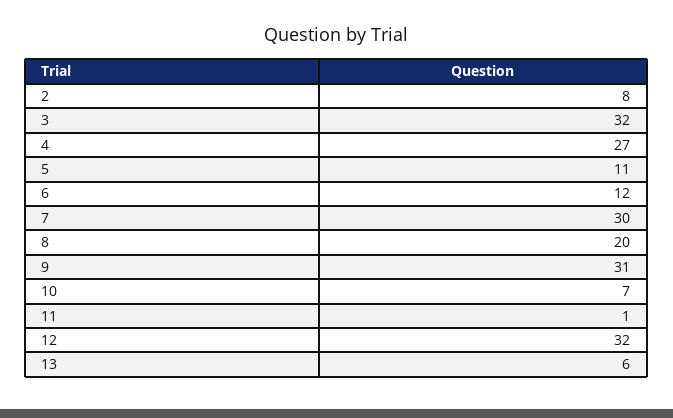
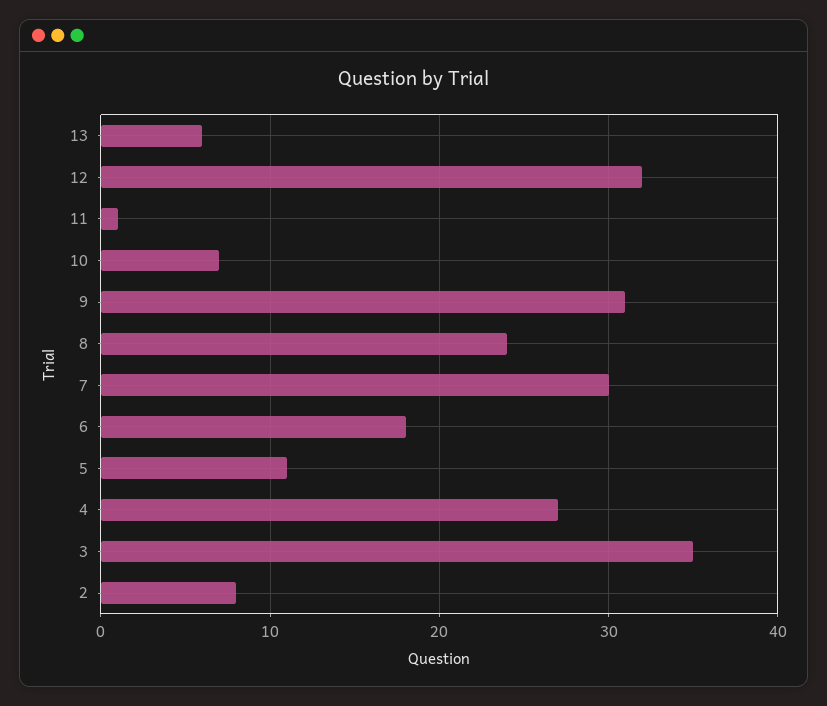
  {
    "2": 8,
-   "3": 32,
+   "3": 35,
    "4": 27,
    "5": 11,
-   "6": 12,
+   "6": 18,
    "7": 30,
-   "8": 20,
+   "8": 24,
    "9": 31,
    "10": 7,
    "11": 1,
    "12": 32,
    "13": 6
  }

